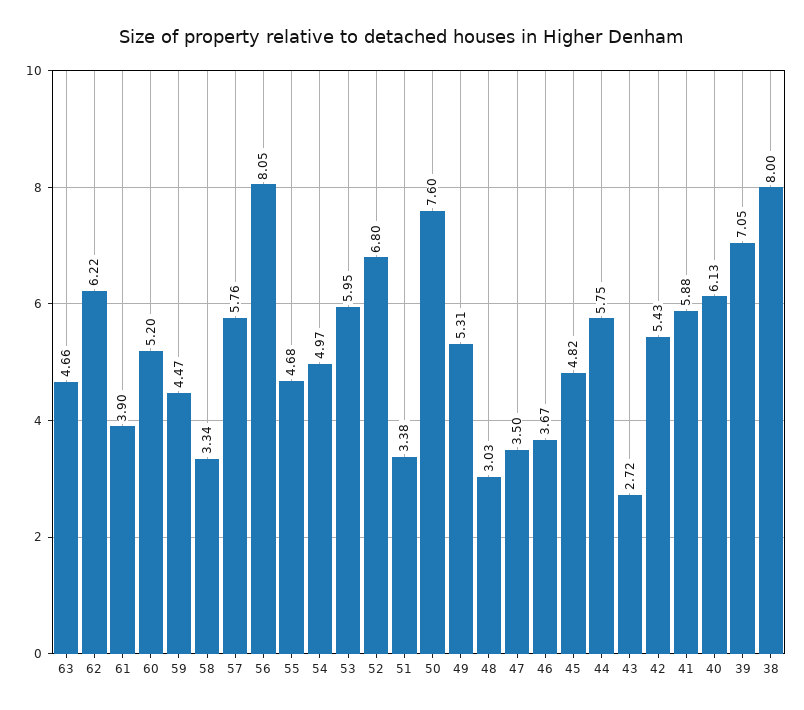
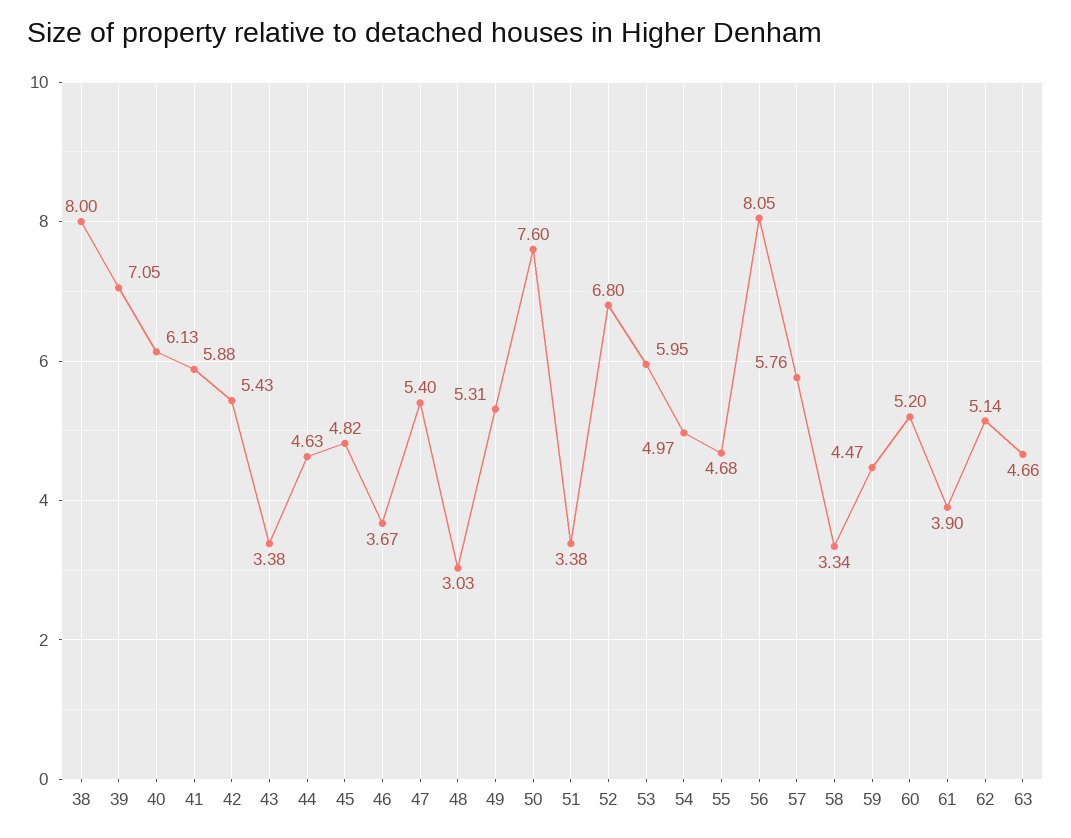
  {
    "63": 4.66,
-   "62": 6.22,
+   "62": 5.14,
    "61": 3.9,
    "60": 5.2,
    "59": 4.47,
    "58": 3.34,
    "57": 5.76,
    "56": 8.05,
    "55": 4.68,
    "54": 4.97,
    "53": 5.95,
    "52": 6.8,
    "51": 3.38,
    "50": 7.6,
    "49": 5.31,
    "48": 3.03,
-   "47": 3.5,
+   "47": 5.4,
    "46": 3.67,
    "45": 4.82,
-   "44": 5.75,
+   "44": 4.63,
-   "43": 2.72,
+   "43": 3.38,
    "42": 5.43,
    "41": 5.88,
    "40": 6.13,
    "39": 7.05,
    "38": 8
  }

